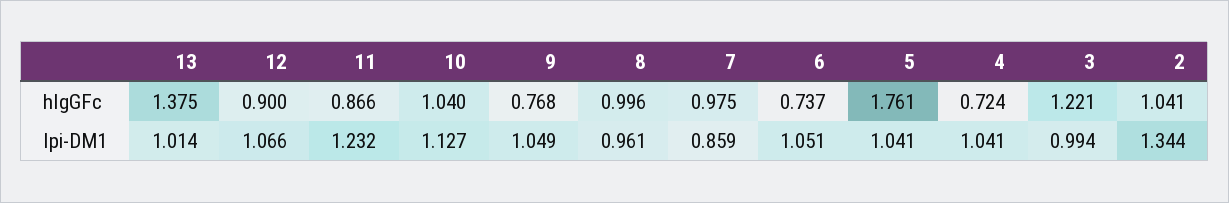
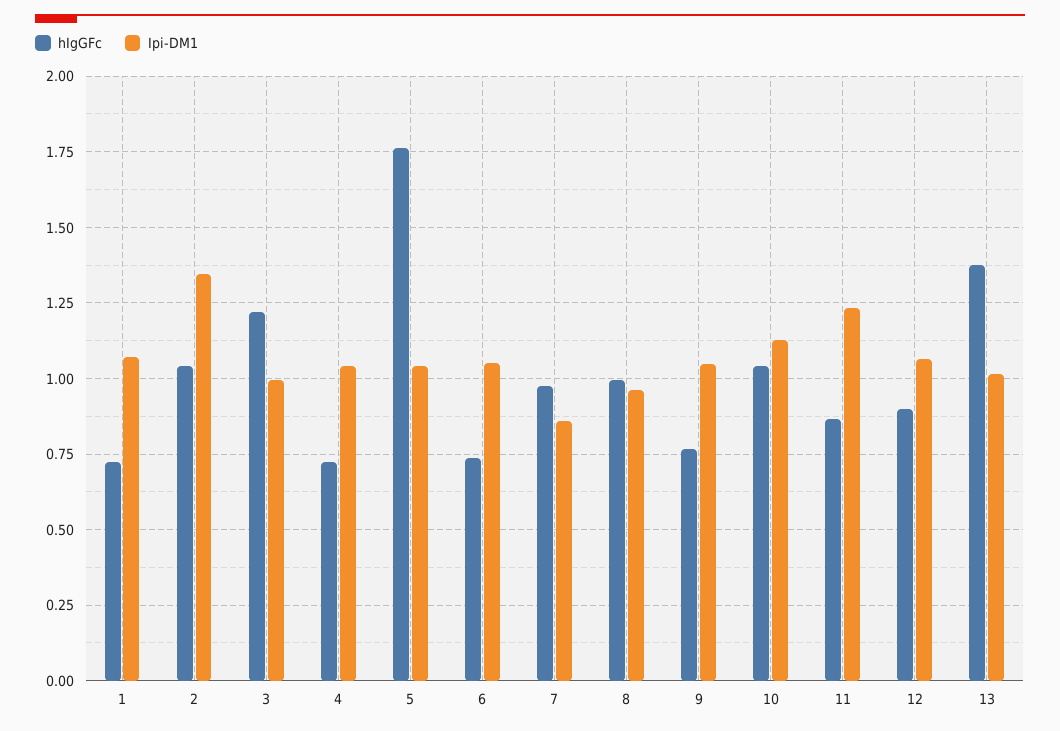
  {
    "hIgGFc": {
      "13": 1.375,
      "12": 0.9,
      "11": 0.866,
      "10": 1.04,
      "9": 0.768,
      "8": 0.996,
      "7": 0.975,
      "6": 0.737,
      "5": 1.761,
      "4": 0.724,
      "3": 1.221,
-     "2": 1.041
+     "2": 1.041,
+     "1": 0.725
    },
    "Ipi-DM1": {
      "13": 1.014,
      "12": 1.066,
      "11": 1.232,
      "10": 1.127,
      "9": 1.049,
      "8": 0.961,
      "7": 0.859,
      "6": 1.051,
      "5": 1.041,
      "4": 1.041,
      "3": 0.994,
-     "2": 1.344
+     "2": 1.344,
+     "1": 1.075
    }
  }

